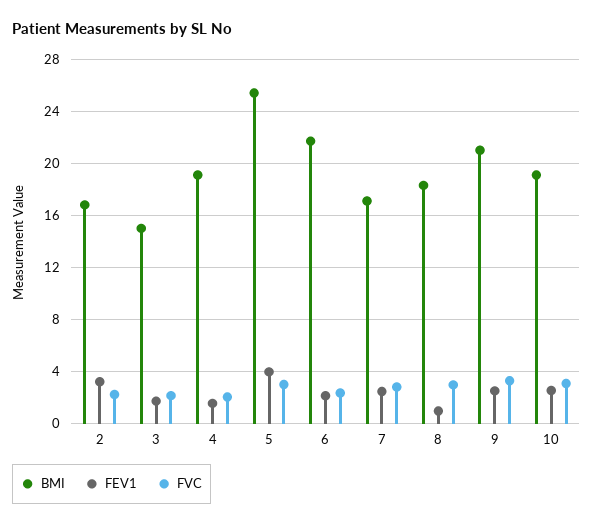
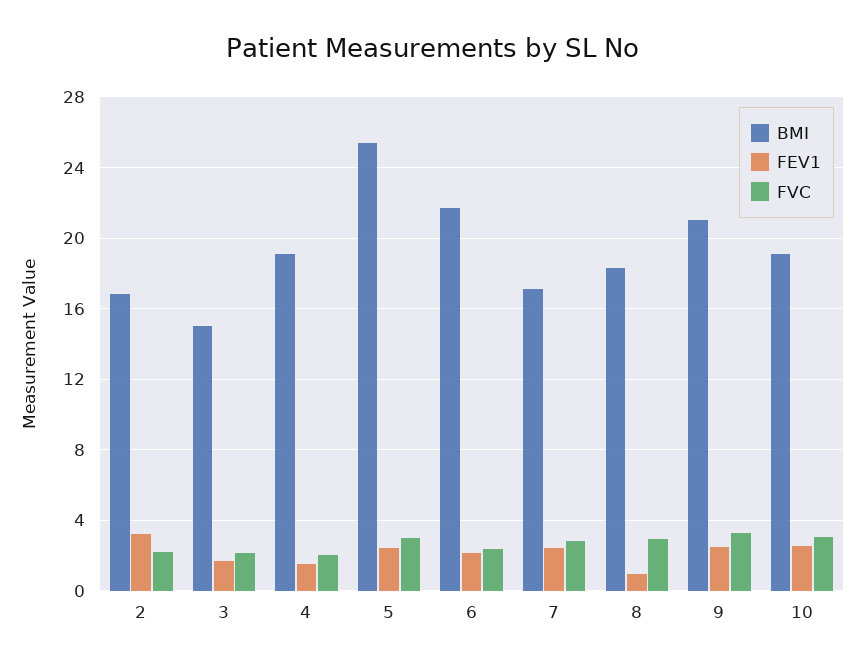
  {
    "BMI": {
      "2": 17,
      "3": 15,
      "4": 19,
      "5": 25.5,
      "6": 21.5,
      "7": 17,
      "8": 18.5,
      "9": 21,
      "10": 19
    },
    "FEV1": {
      "2": 3,
      "3": 1.5,
      "4": 1.5,
-     "5": 4,
+     "5": 2.5,
      "6": 2,
      "7": 2.5,
      "8": 1,
      "9": 2.5,
      "10": 2.5
    },
    "FVC": {
      "2": 2,
      "3": 2,
      "4": 2,
      "5": 3,
      "6": 2.5,
      "7": 3,
      "8": 3,
      "9": 3.5,
      "10": 3
    }
  }

